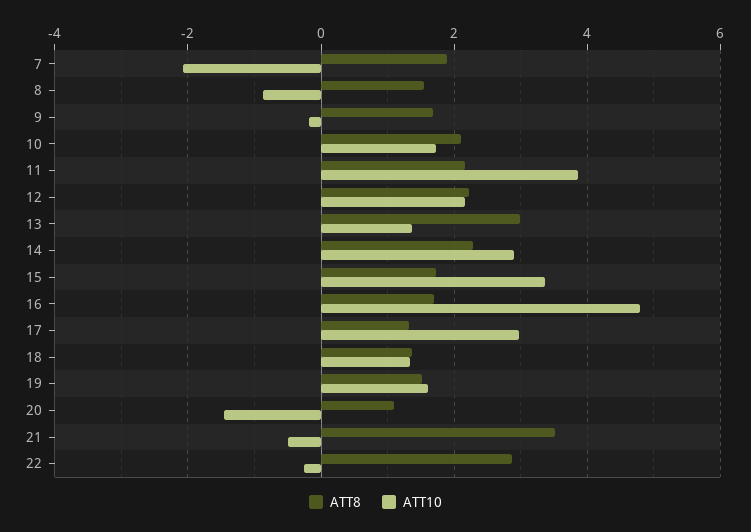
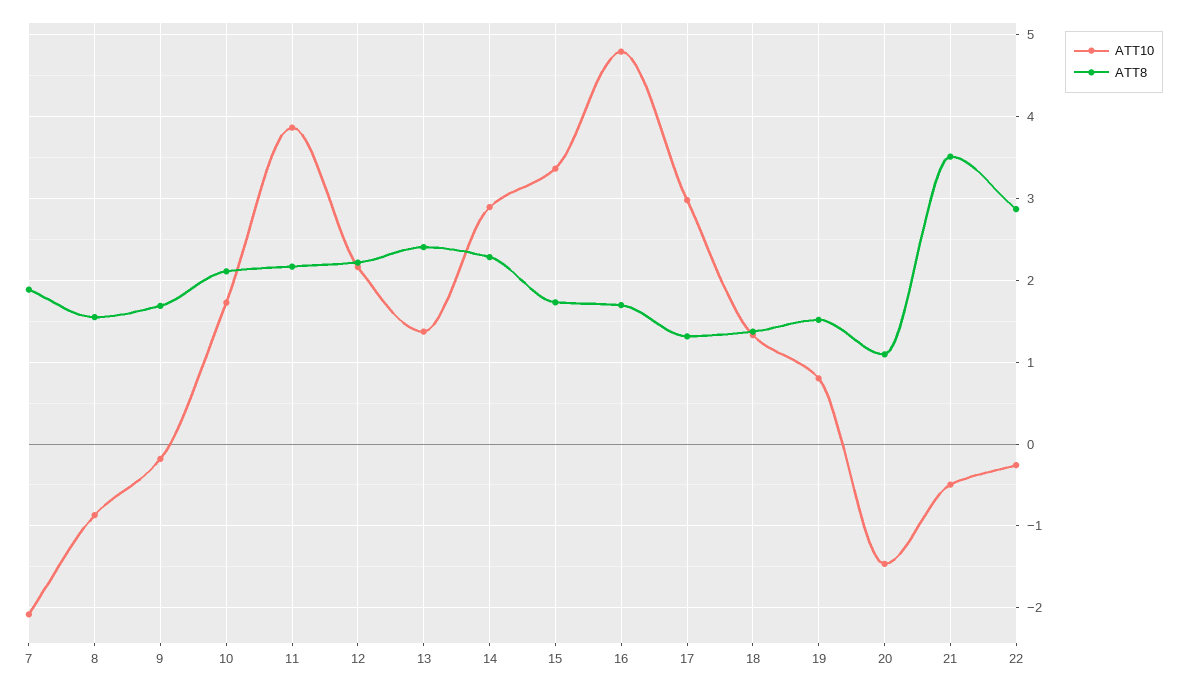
  {
    "ATT8": {
      "7": 1.9,
      "8": 1.6,
      "9": 1.7,
      "10": 2.1,
      "11": 2.2,
      "12": 2.2,
-     "13": 3,
+     "13": 2.4,
      "14": 2.3,
      "15": 1.7,
      "16": 1.7,
      "17": 1.3,
      "18": 1.4,
      "19": 1.5,
      "20": 1.1,
      "21": 3.5,
      "22": 2.9
    },
    "ATT10": {
      "7": -2.1,
      "8": -0.9,
      "9": -0.2,
      "10": 1.7,
      "11": 3.9,
      "12": 2.2,
      "13": 1.4,
      "14": 2.9,
      "15": 3.4,
      "16": 4.8,
      "17": 3,
      "18": 1.3,
-     "19": 1.6,
+     "19": 0.8,
      "20": -1.5,
      "21": -0.5,
      "22": -0.3
    }
  }

